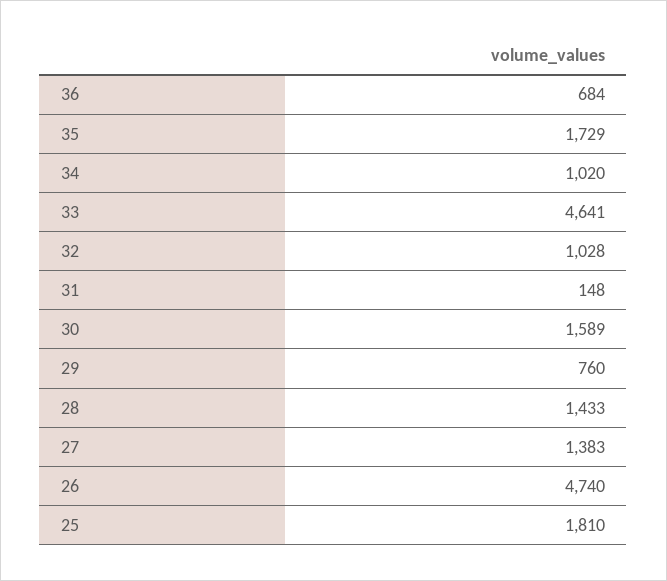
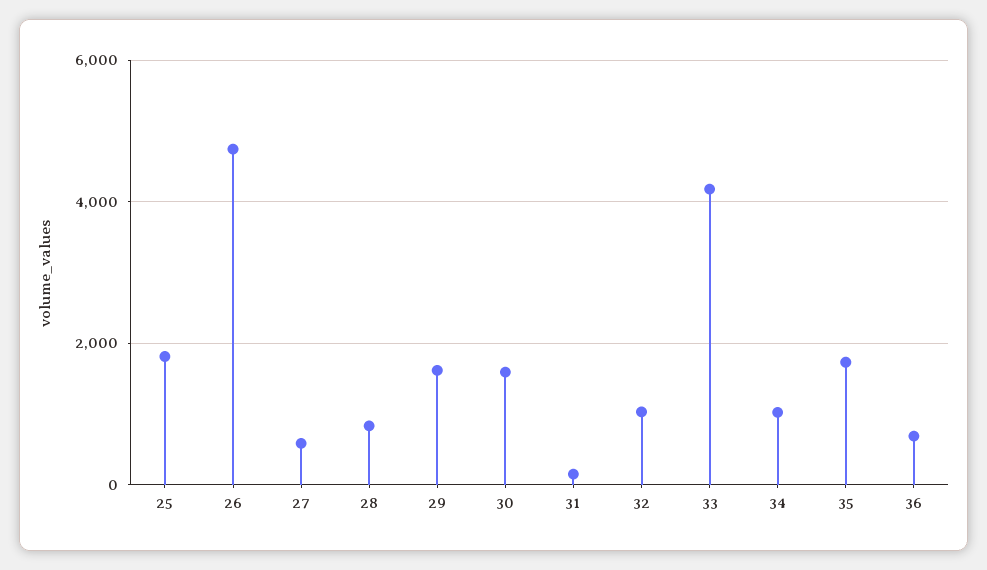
  {
    "36": 684,
    "35": 1729,
    "34": 1020,
-   "33": 4641,
+   "33": 4200,
    "32": 1028,
    "31": 148,
    "30": 1589,
-   "29": 760,
+   "29": 1600,
-   "28": 1433,
+   "28": 800,
-   "27": 1383,
+   "27": 600,
    "26": 4740,
    "25": 1810
  }

